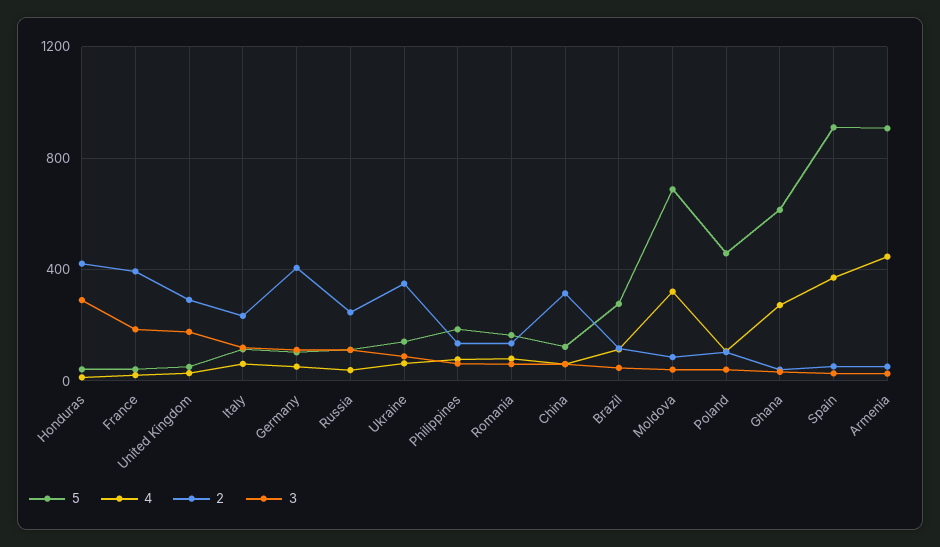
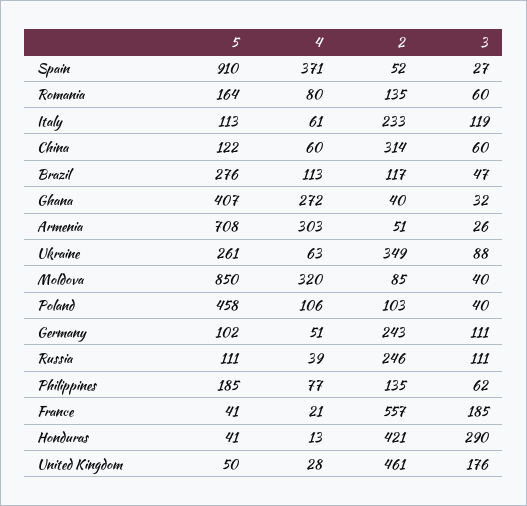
  {
    "5": {
      "Honduras": 41,
      "France": 41,
      "United Kingdom": 50,
      "Italy": 113,
      "Germany": 102,
      "Russia": 111,
-     "Ukraine": 150,
+     "Ukraine": 261,
      "Philippines": 185,
      "Romania": 164,
      "China": 122,
      "Brazil": 276,
-     "Moldova": 700,
+     "Moldova": 850,
      "Poland": 458,
-     "Ghana": 600,
+     "Ghana": 407,
      "Spain": 910,
-     "Armenia": 900
+     "Armenia": 708
    },
    "4": {
      "Honduras": 13,
      "France": 21,
      "United Kingdom": 28,
      "Italy": 61,
      "Germany": 51,
      "Russia": 39,
      "Ukraine": 63,
      "Philippines": 77,
      "Romania": 80,
      "China": 60,
      "Brazil": 113,
      "Moldova": 320,
      "Poland": 106,
      "Ghana": 272,
      "Spain": 371,
-     "Armenia": 450
+     "Armenia": 303
    },
    "2": {
      "Honduras": 421,
-     "France": 400,
+     "France": 557,
-     "United Kingdom": 300,
+     "United Kingdom": 461,
      "Italy": 233,
-     "Germany": 400,
+     "Germany": 243,
      "Russia": 246,
      "Ukraine": 349,
      "Philippines": 135,
      "Romania": 135,
      "China": 314,
      "Brazil": 117,
      "Moldova": 85,
      "Poland": 103,
      "Ghana": 40,
      "Spain": 52,
      "Armenia": 51
    },
    "3": {
      "Honduras": 290,
      "France": 185,
      "United Kingdom": 176,
      "Italy": 119,
      "Germany": 111,
      "Russia": 111,
      "Ukraine": 88,
      "Philippines": 62,
      "Romania": 60,
      "China": 60,
      "Brazil": 47,
      "Moldova": 40,
      "Poland": 40,
      "Ghana": 32,
      "Spain": 27,
      "Armenia": 26
    }
  }

